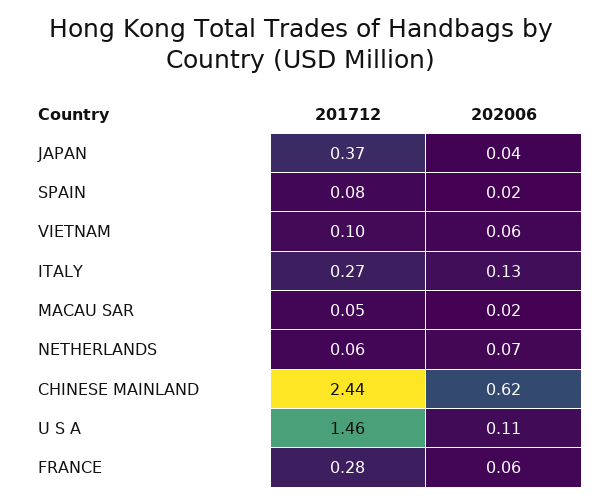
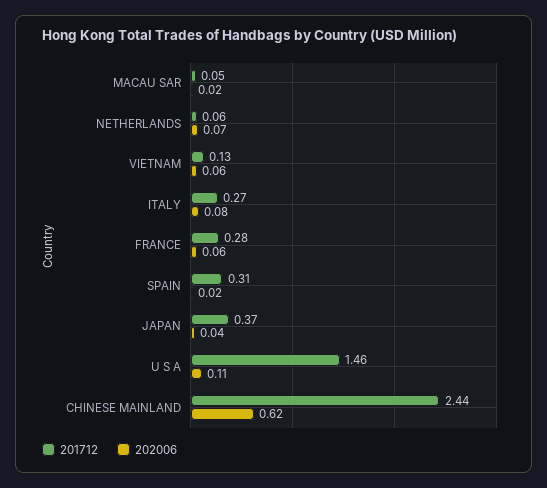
  {
    "201712": {
      "JAPAN": 0.37,
-     "SPAIN": 0.08,
+     "SPAIN": 0.31,
-     "VIETNAM": 0.1,
+     "VIETNAM": 0.13,
      "ITALY": 0.27,
      "MACAU SAR": 0.05,
      "NETHERLANDS": 0.06,
      "CHINESE MAINLAND": 2.44,
      "U S A": 1.46,
      "FRANCE": 0.28
    },
    "202006": {
      "JAPAN": 0.04,
      "SPAIN": 0.02,
      "VIETNAM": 0.06,
-     "ITALY": 0.13,
+     "ITALY": 0.08,
      "MACAU SAR": 0.02,
      "NETHERLANDS": 0.07,
      "CHINESE MAINLAND": 0.62,
      "U S A": 0.11,
      "FRANCE": 0.06
    }
  }

